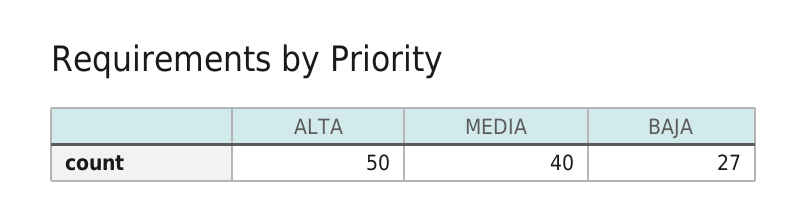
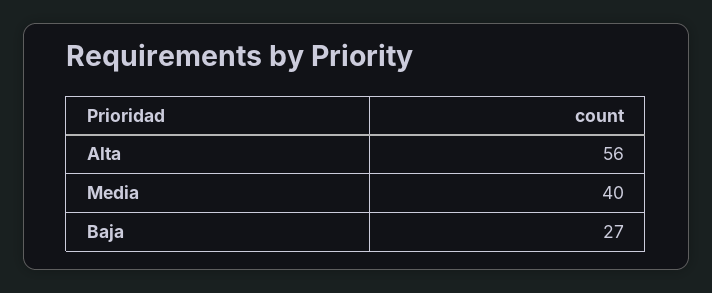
  {
-   "ALTA": 50,
+   "ALTA": 56,
    "MEDIA": 40,
    "BAJA": 27
  }

